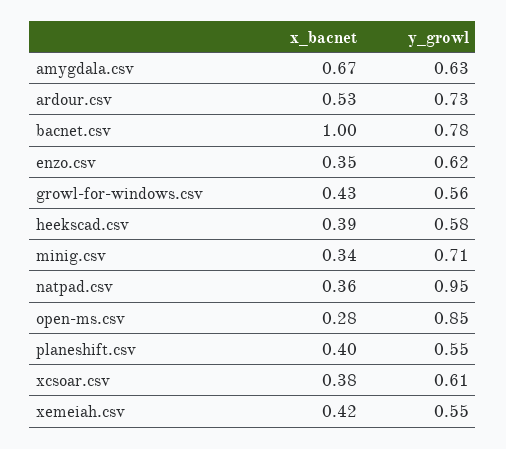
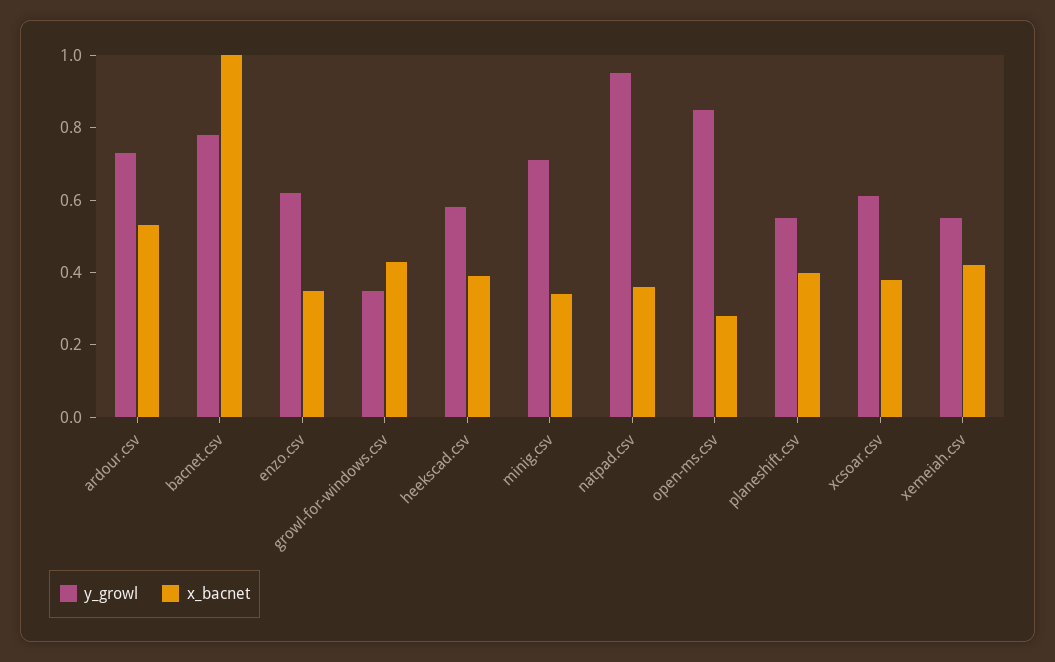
  {
    "x_bacnet": {
-     "amygdala.csv": 0.67,
      "ardour.csv": 0.53,
      "bacnet.csv": 1,
      "enzo.csv": 0.35,
      "growl-for-windows.csv": 0.43,
      "heekscad.csv": 0.39,
      "minig.csv": 0.34,
      "natpad.csv": 0.36,
      "open-ms.csv": 0.28,
      "planeshift.csv": 0.4,
      "xcsoar.csv": 0.38,
      "xemeiah.csv": 0.42
    },
    "y_growl": {
-     "amygdala.csv": 0.63,
      "ardour.csv": 0.73,
      "bacnet.csv": 0.78,
      "enzo.csv": 0.62,
-     "growl-for-windows.csv": 0.56,
+     "growl-for-windows.csv": 0.35,
      "heekscad.csv": 0.58,
      "minig.csv": 0.71,
      "natpad.csv": 0.95,
      "open-ms.csv": 0.85,
      "planeshift.csv": 0.55,
      "xcsoar.csv": 0.61,
      "xemeiah.csv": 0.55
    }
  }

